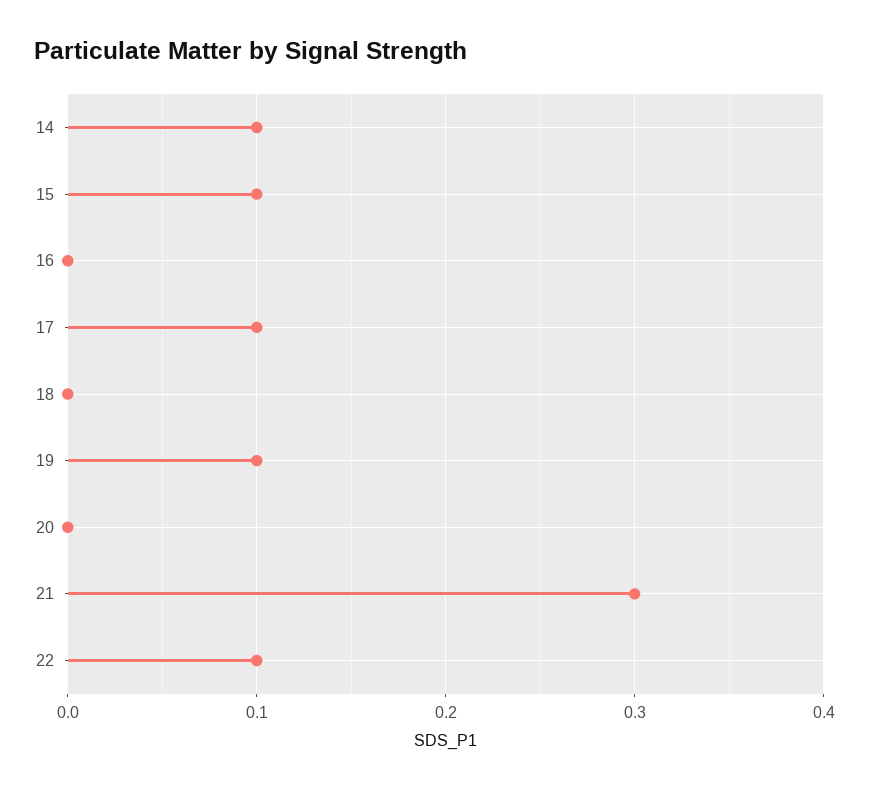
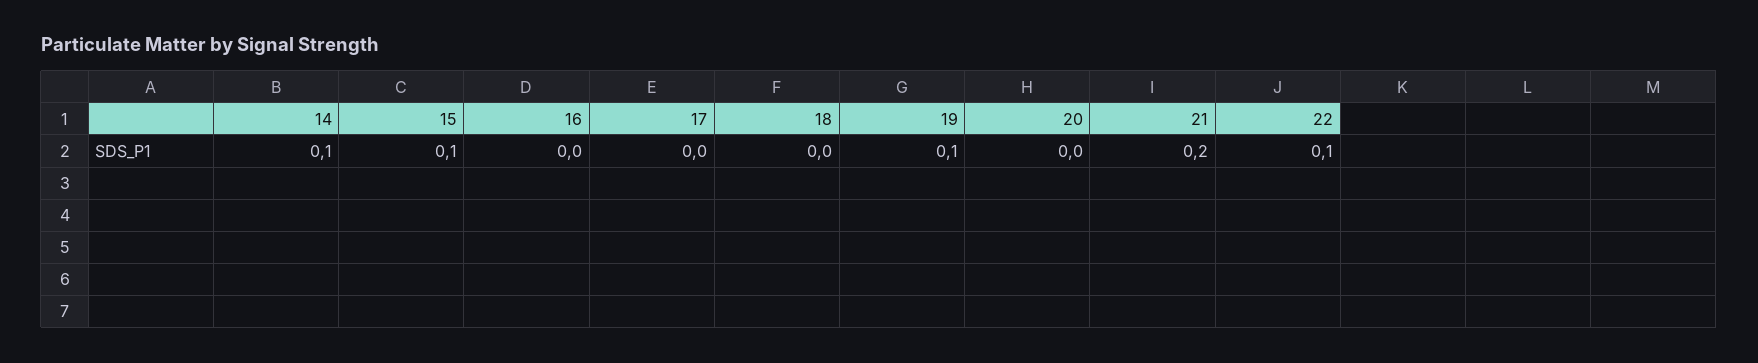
  {
    "14": 0.1,
    "15": 0.1,
    "16": 0,
-   "17": 0.1,
+   "17": 0,
    "18": 0,
    "19": 0.1,
    "20": 0,
-   "21": 0.3,
+   "21": 0.2,
    "22": 0.1
  }

